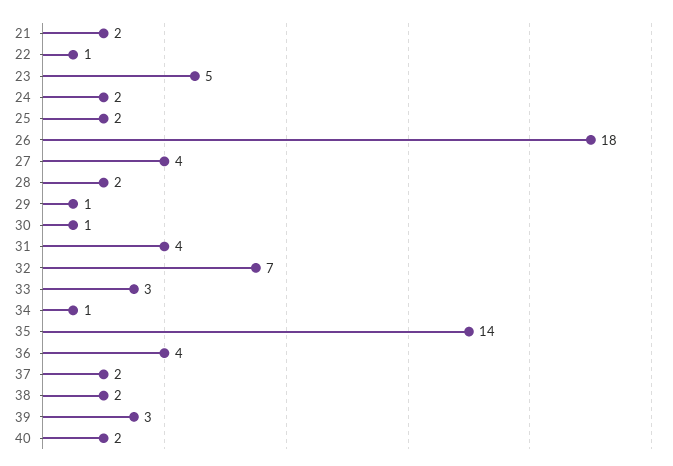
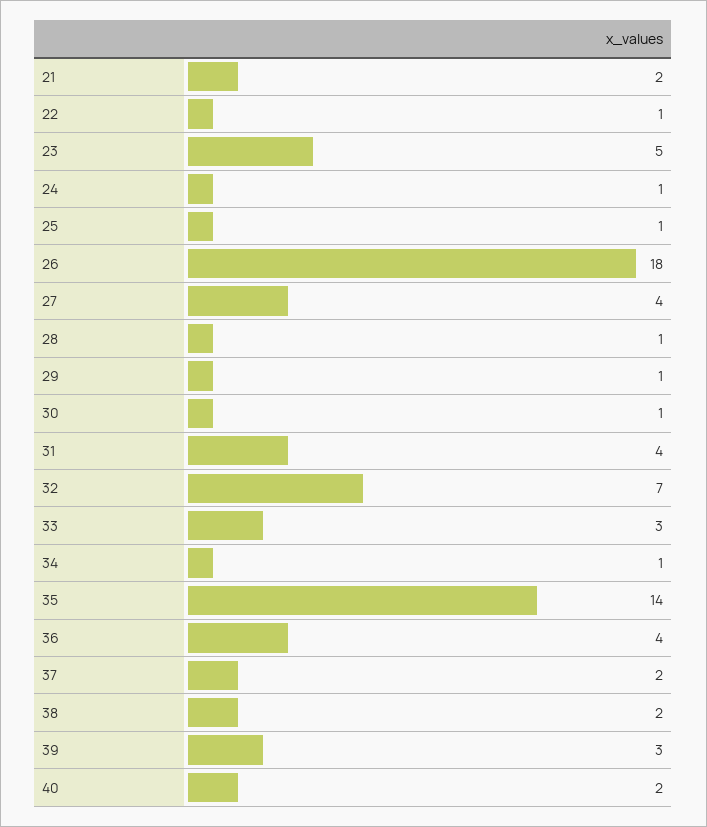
  {
    "21": 2,
    "22": 1,
    "23": 5,
-   "24": 2,
+   "24": 1,
-   "25": 2,
+   "25": 1,
    "26": 18,
    "27": 4,
-   "28": 2,
+   "28": 1,
    "29": 1,
    "30": 1,
    "31": 4,
    "32": 7,
    "33": 3,
    "34": 1,
    "35": 14,
    "36": 4,
    "37": 2,
    "38": 2,
    "39": 3,
    "40": 2
  }

